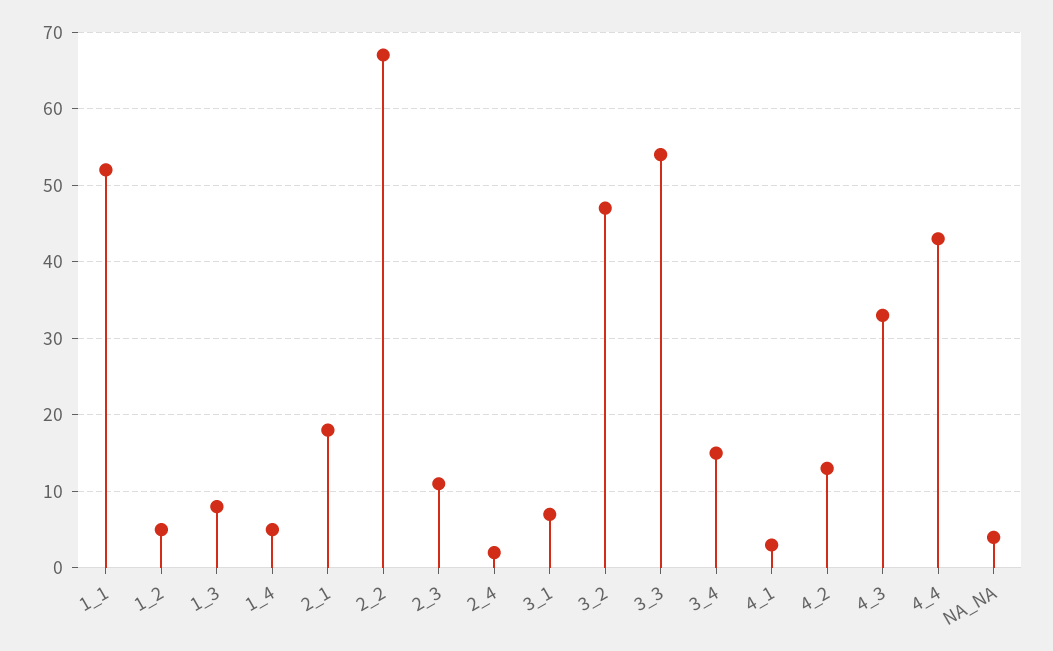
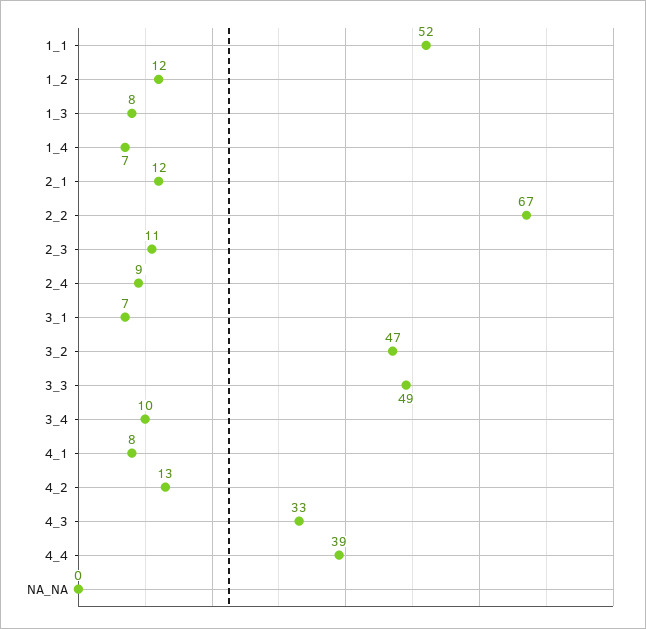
  {
    "1_1": 52,
-   "1_2": 5,
+   "1_2": 12,
    "1_3": 8,
-   "1_4": 5,
+   "1_4": 7,
-   "2_1": 18,
+   "2_1": 12,
    "2_2": 67,
    "2_3": 11,
-   "2_4": 2,
+   "2_4": 9,
    "3_1": 7,
    "3_2": 47,
-   "3_3": 54,
+   "3_3": 49,
-   "3_4": 15,
+   "3_4": 10,
-   "4_1": 3,
+   "4_1": 8,
    "4_2": 13,
    "4_3": 33,
-   "4_4": 43,
+   "4_4": 39,
-   "NA_NA": 4
+   "NA_NA": 0
  }

